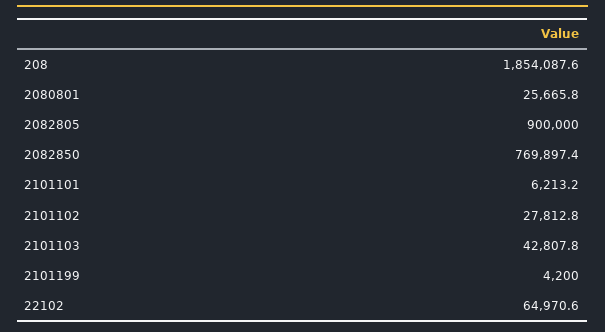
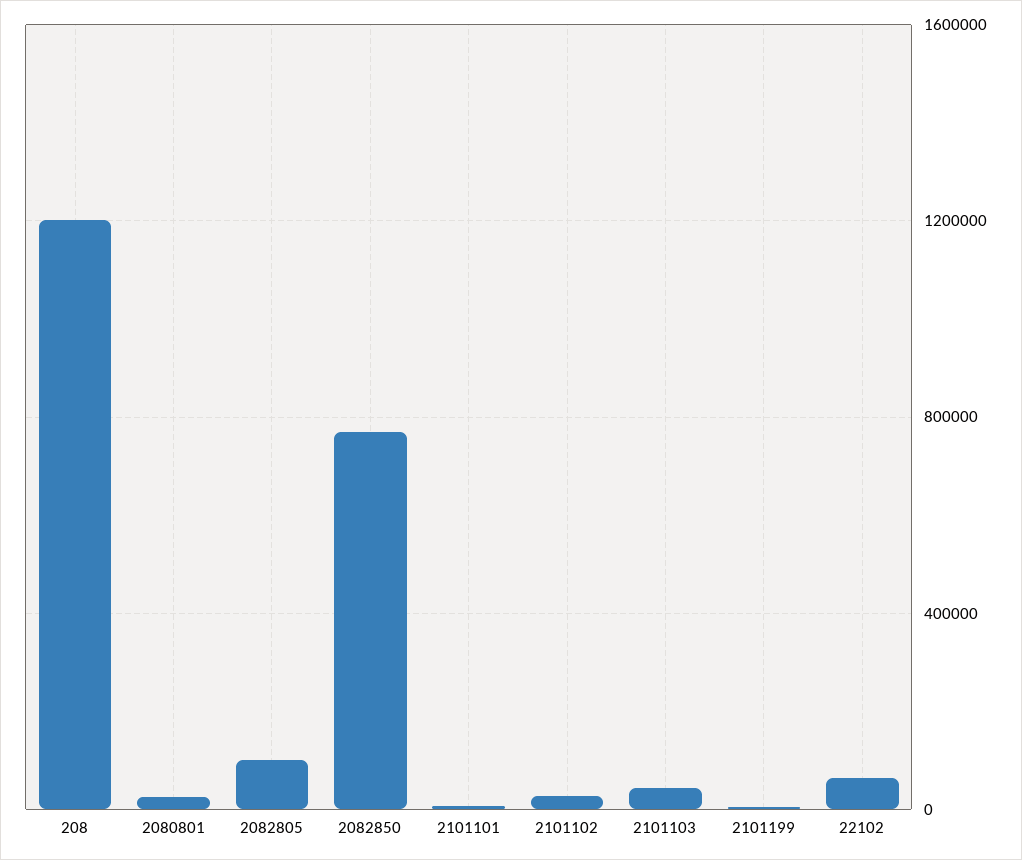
  {
-   "208": 1854087.6,
+   "208": 1200000,
    "2080801": 25665.8,
-   "2082805": 900000,
+   "2082805": 100000,
    "2082850": 769897.4,
    "2101101": 6213.2,
    "2101102": 27812.8,
    "2101103": 42807.8,
    "2101199": 4200,
    "22102": 64970.6
  }

